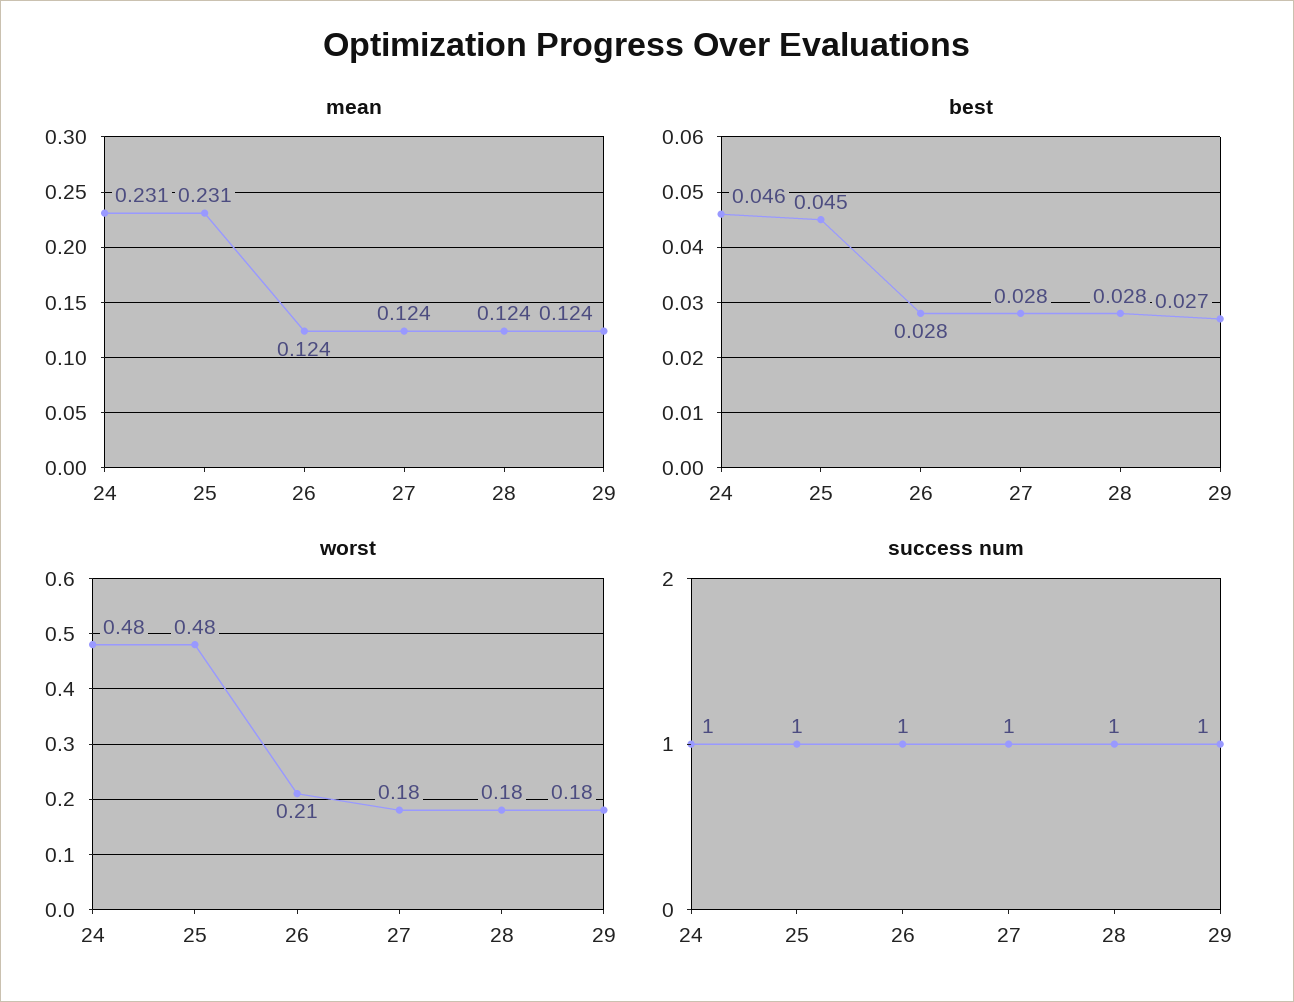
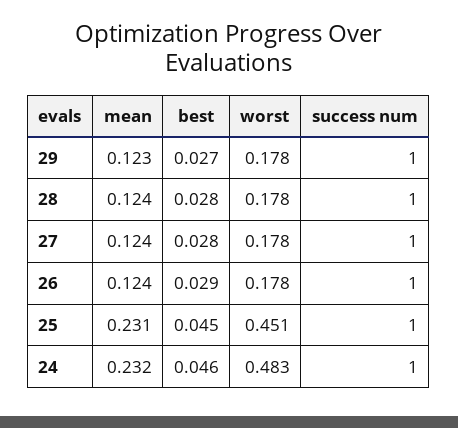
  {
    "mean": {
-     "24": 0.231,
+     "24": 0.232,
      "25": 0.231,
      "26": 0.124,
      "27": 0.124,
      "28": 0.124,
-     "29": 0.124
+     "29": 0.123
    },
    "best": {
      "24": 0.046,
      "25": 0.045,
-     "26": 0.028,
+     "26": 0.029,
      "27": 0.028,
      "28": 0.028,
      "29": 0.027
    },
    "worst": {
      "24": 0.483,
-     "25": 0.48,
+     "25": 0.451,
-     "26": 0.21,
+     "26": 0.178,
      "27": 0.178,
      "28": 0.178,
      "29": 0.178
    },
    "success num": {
      "24": 1,
      "25": 1,
      "26": 1,
      "27": 1,
      "28": 1,
      "29": 1
    }
  }

